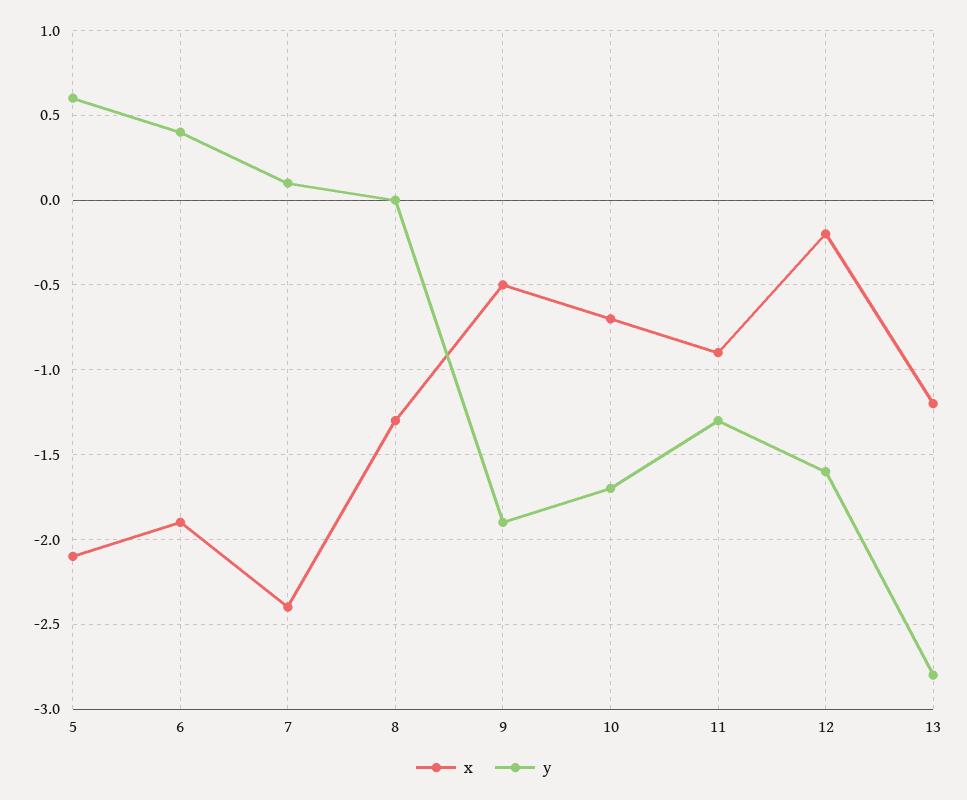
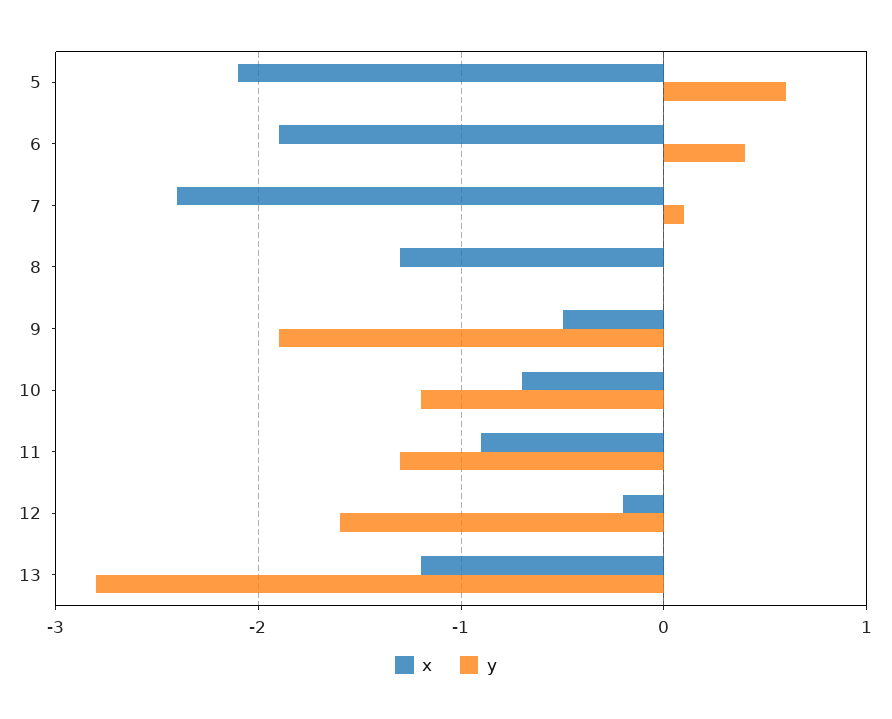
  {
    "x": {
      "5": -2.1,
      "6": -1.9,
      "7": -2.4,
      "8": -1.3,
      "9": -0.5,
      "10": -0.7,
      "11": -0.9,
      "12": -0.2,
      "13": -1.2
    },
    "y": {
      "5": 0.6,
      "6": 0.4,
      "7": 0.1,
      "8": 0,
      "9": -1.9,
-     "10": -1.7,
+     "10": -1.2,
      "11": -1.3,
      "12": -1.6,
      "13": -2.8
    }
  }

